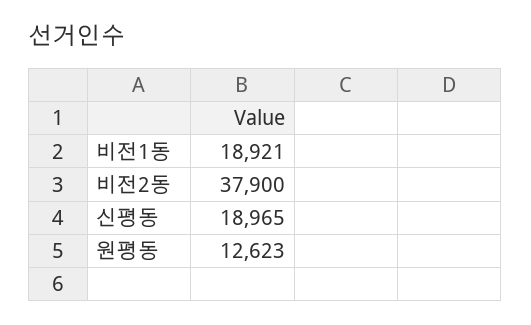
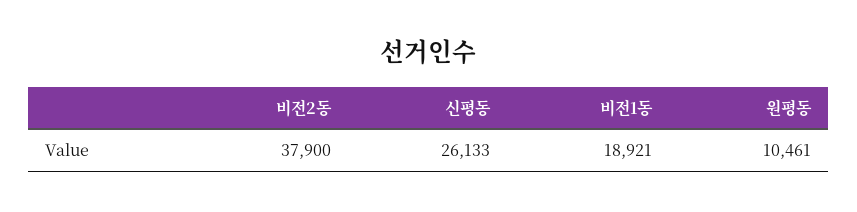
  {
    "비전1동": 18921,
    "비전2동": 37900,
-   "신평동": 18965,
+   "신평동": 26133,
-   "원평동": 12623
+   "원평동": 10461
  }

